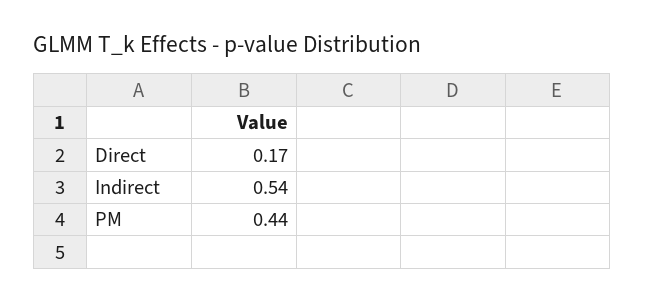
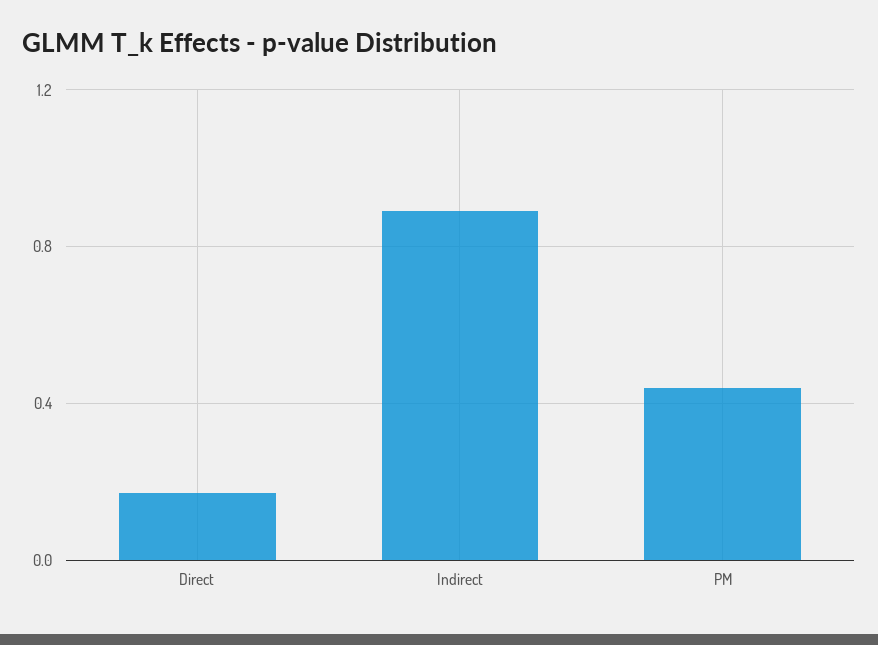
  {
    "Direct": 0.17,
-   "Indirect": 0.54,
+   "Indirect": 0.9,
    "PM": 0.44
  }

